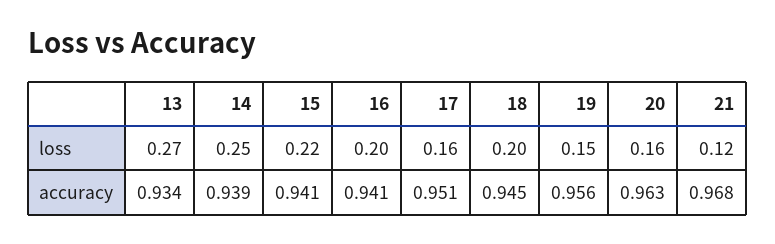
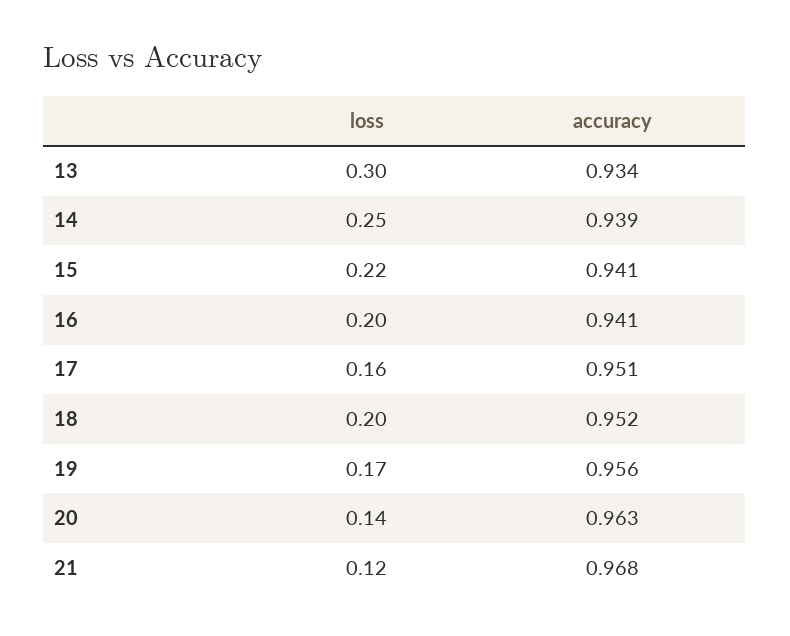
  {
    "13": {
-     "loss": 0.27,
+     "loss": 0.3,
      "accuracy": 0.934
    },
    "14": {
      "loss": 0.25,
      "accuracy": 0.939
    },
    "15": {
      "loss": 0.22,
      "accuracy": 0.941
    },
    "16": {
      "loss": 0.2,
      "accuracy": 0.941
    },
    "17": {
      "loss": 0.16,
      "accuracy": 0.951
    },
    "18": {
      "loss": 0.2,
-     "accuracy": 0.945
+     "accuracy": 0.952
    },
    "19": {
-     "loss": 0.15,
+     "loss": 0.17,
      "accuracy": 0.956
    },
    "20": {
-     "loss": 0.16,
+     "loss": 0.14,
      "accuracy": 0.963
    },
    "21": {
      "loss": 0.12,
      "accuracy": 0.968
    }
  }

